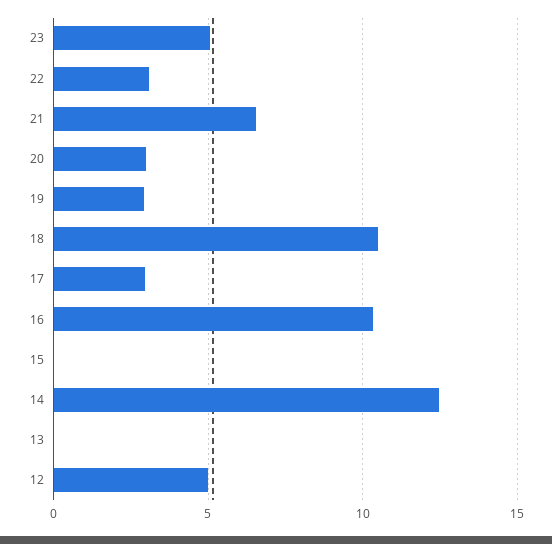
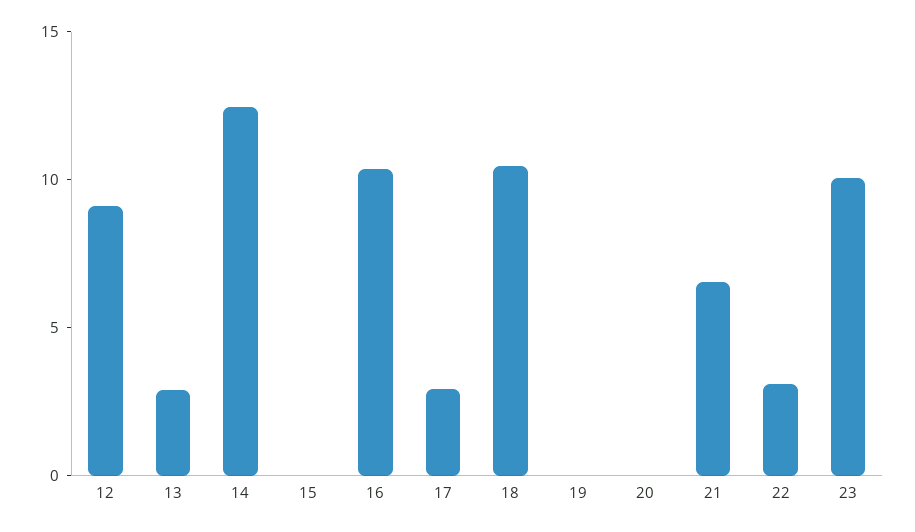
  {
-   "23": 5,
+   "23": 10,
    "22": 3,
    "21": 6.5,
-   "20": 3,
+   "20": 0,
-   "19": 3,
+   "19": 0,
    "18": 10.5,
    "17": 3,
    "16": 10.5,
    "15": 0,
    "14": 12.5,
-   "13": 0,
+   "13": 3,
-   "12": 5
+   "12": 9
  }

